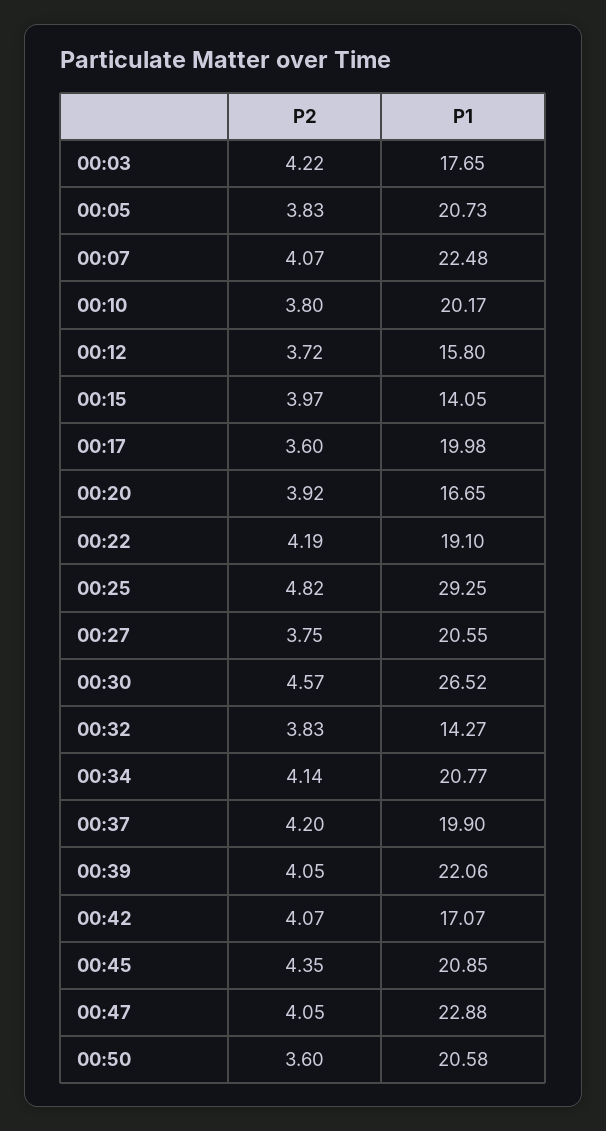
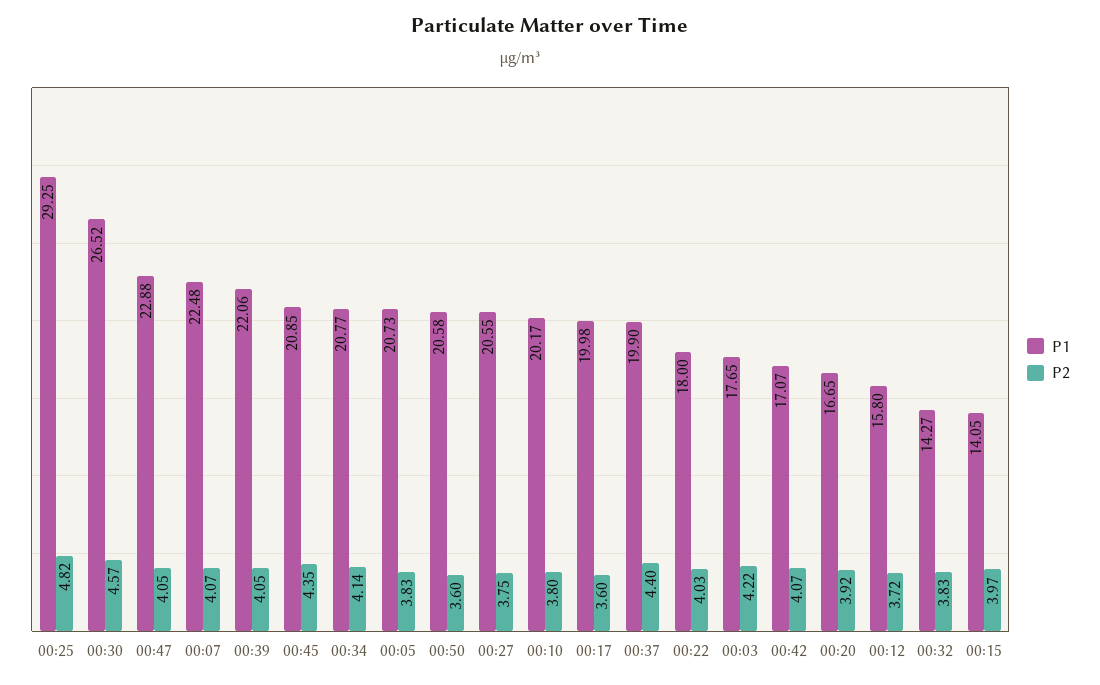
  {
    "P2": {
      "00:03": 4.22,
      "00:05": 3.83,
      "00:07": 4.07,
      "00:10": 3.8,
      "00:12": 3.72,
      "00:15": 3.97,
      "00:17": 3.6,
      "00:20": 3.92,
-     "00:22": 4.19,
+     "00:22": 4.03,
      "00:25": 4.82,
      "00:27": 3.75,
      "00:30": 4.57,
      "00:32": 3.83,
      "00:34": 4.14,
-     "00:37": 4.2,
+     "00:37": 4.4,
      "00:39": 4.05,
      "00:42": 4.07,
      "00:45": 4.35,
      "00:47": 4.05,
      "00:50": 3.6
    },
    "P1": {
      "00:03": 17.65,
      "00:05": 20.73,
      "00:07": 22.48,
      "00:10": 20.17,
      "00:12": 15.8,
      "00:15": 14.05,
      "00:17": 19.98,
      "00:20": 16.65,
-     "00:22": 19.1,
+     "00:22": 18,
      "00:25": 29.25,
      "00:27": 20.55,
      "00:30": 26.52,
      "00:32": 14.27,
      "00:34": 20.77,
      "00:37": 19.9,
      "00:39": 22.06,
      "00:42": 17.07,
      "00:45": 20.85,
      "00:47": 22.88,
      "00:50": 20.58
    }
  }

